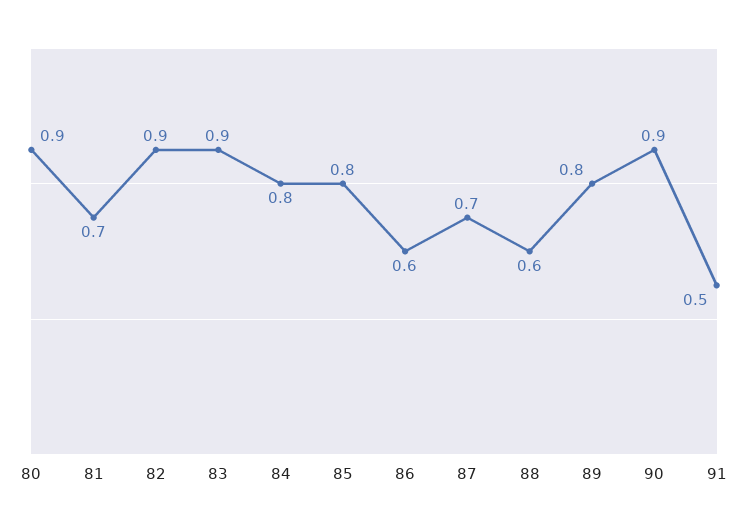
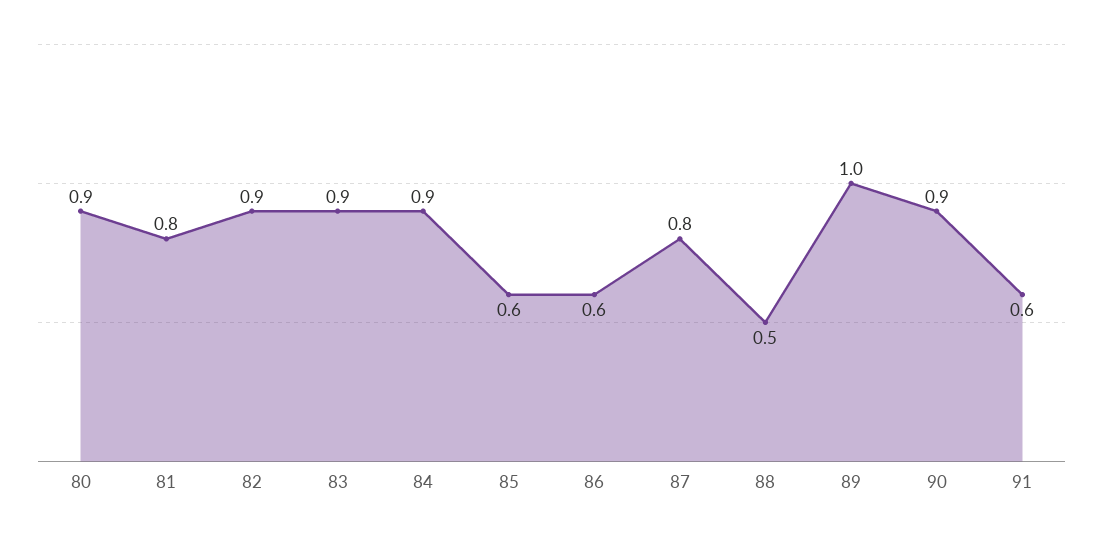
  {
    "80": 0.9,
-   "81": 0.7,
+   "81": 0.8,
    "82": 0.9,
    "83": 0.9,
-   "84": 0.8,
+   "84": 0.9,
-   "85": 0.8,
+   "85": 0.6,
    "86": 0.6,
-   "87": 0.7,
+   "87": 0.8,
-   "88": 0.6,
+   "88": 0.5,
-   "89": 0.8,
+   "89": 1,
    "90": 0.9,
-   "91": 0.5
+   "91": 0.6
  }

